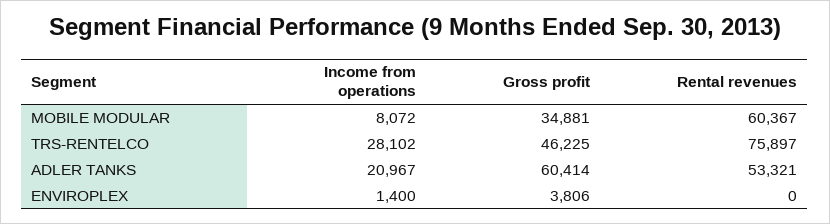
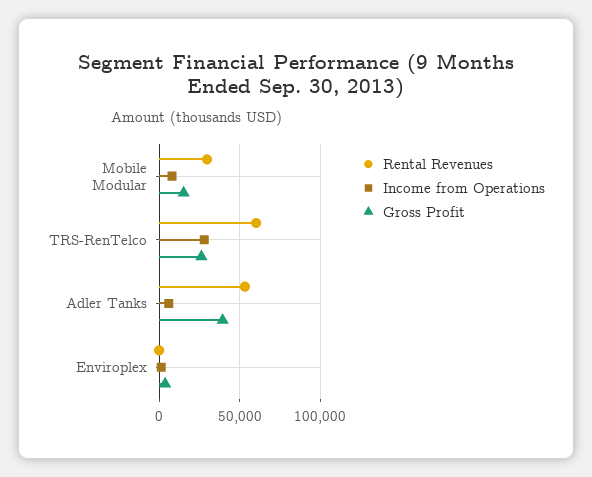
  {
    "Income from operations": {
      "MOBILE MODULAR": 8072,
      "TRS-RENTELCO": 28102,
-     "ADLER TANKS": 20967,
+     "ADLER TANKS": 5000,
      "ENVIROPLEX": 1400
    },
    "Gross profit": {
-     "MOBILE MODULAR": 34881,
+     "MOBILE MODULAR": 15000,
-     "TRS-RENTELCO": 46225,
+     "TRS-RENTELCO": 25000,
-     "ADLER TANKS": 60414,
+     "ADLER TANKS": 40000,
      "ENVIROPLEX": 3806
    },
    "Rental revenues": {
-     "MOBILE MODULAR": 60367,
+     "MOBILE MODULAR": 30000,
-     "TRS-RENTELCO": 75897,
+     "TRS-RENTELCO": 60000,
      "ADLER TANKS": 53321,
      "ENVIROPLEX": 0
    }
  }

